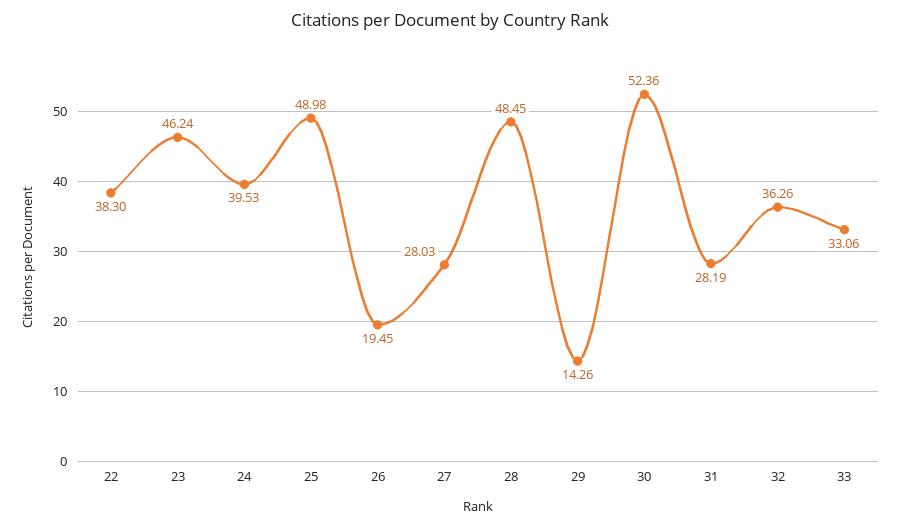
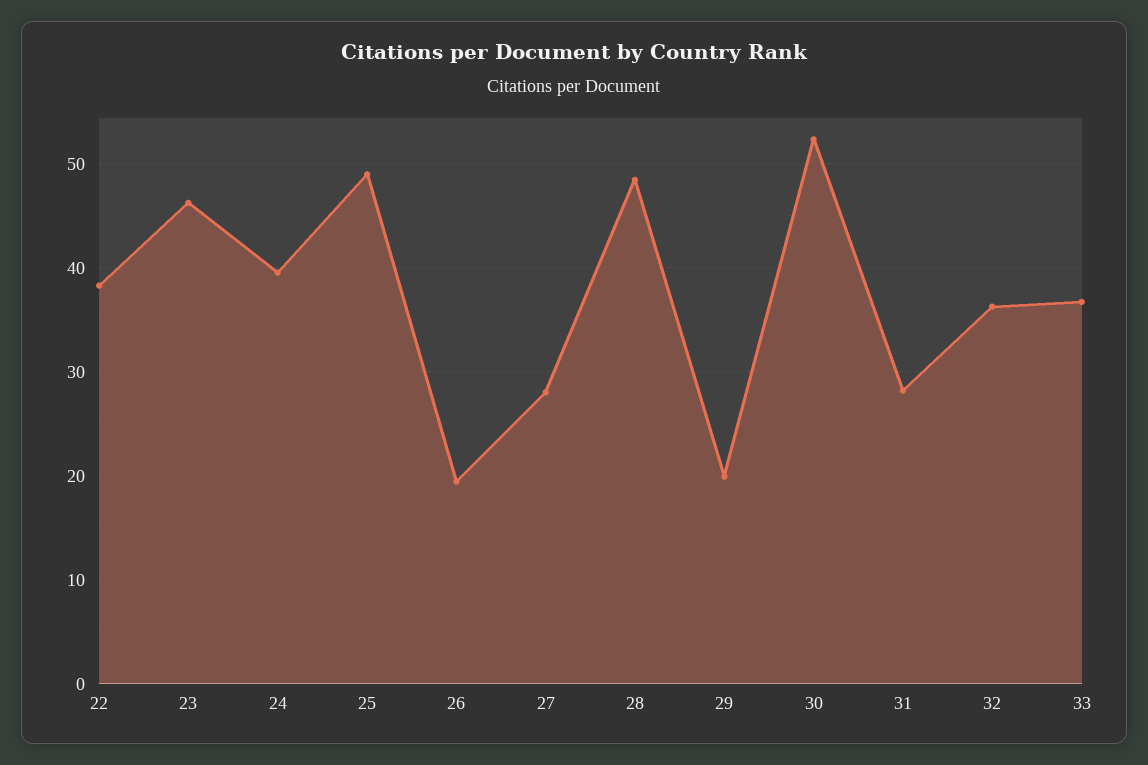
  {
    "22": 38.3,
    "23": 46.24,
    "24": 39.53,
    "25": 48.98,
    "26": 19.45,
    "27": 28.03,
    "28": 48.45,
-   "29": 14.26,
+   "29": 20,
    "30": 52.36,
    "31": 28.19,
    "32": 36.26,
-   "33": 33.06
+   "33": 37
  }

